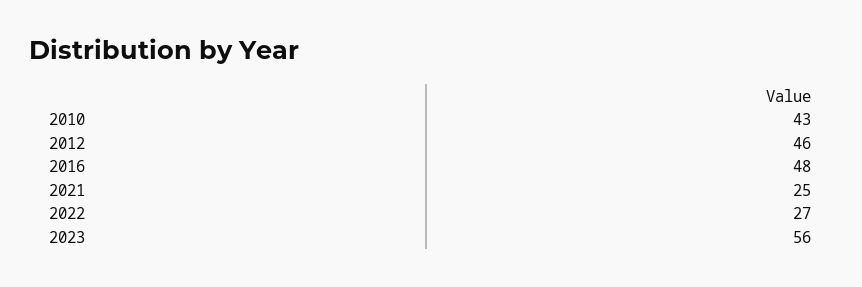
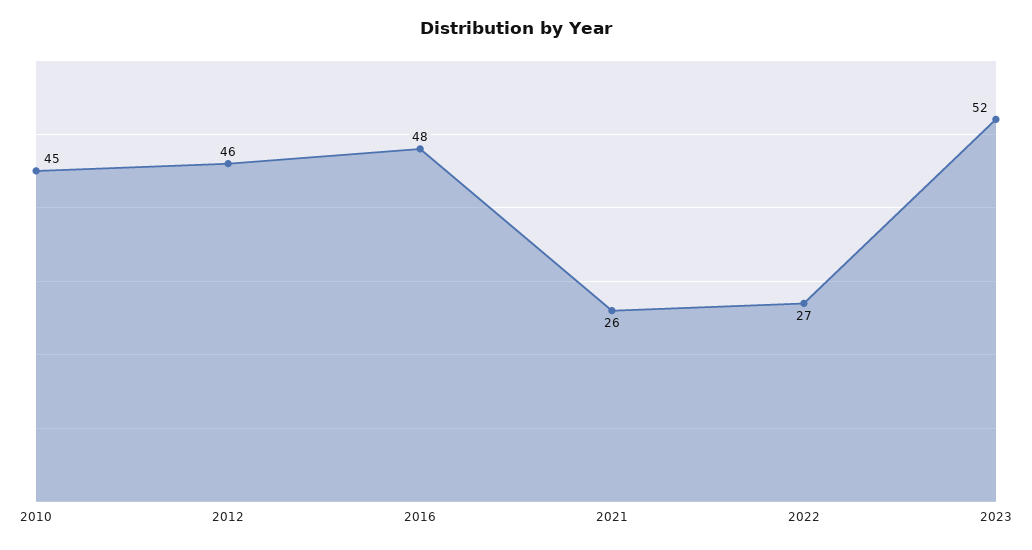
  {
-   "2010": 43,
+   "2010": 45,
    "2012": 46,
    "2016": 48,
-   "2021": 25,
+   "2021": 26,
    "2022": 27,
-   "2023": 56
+   "2023": 52
  }

